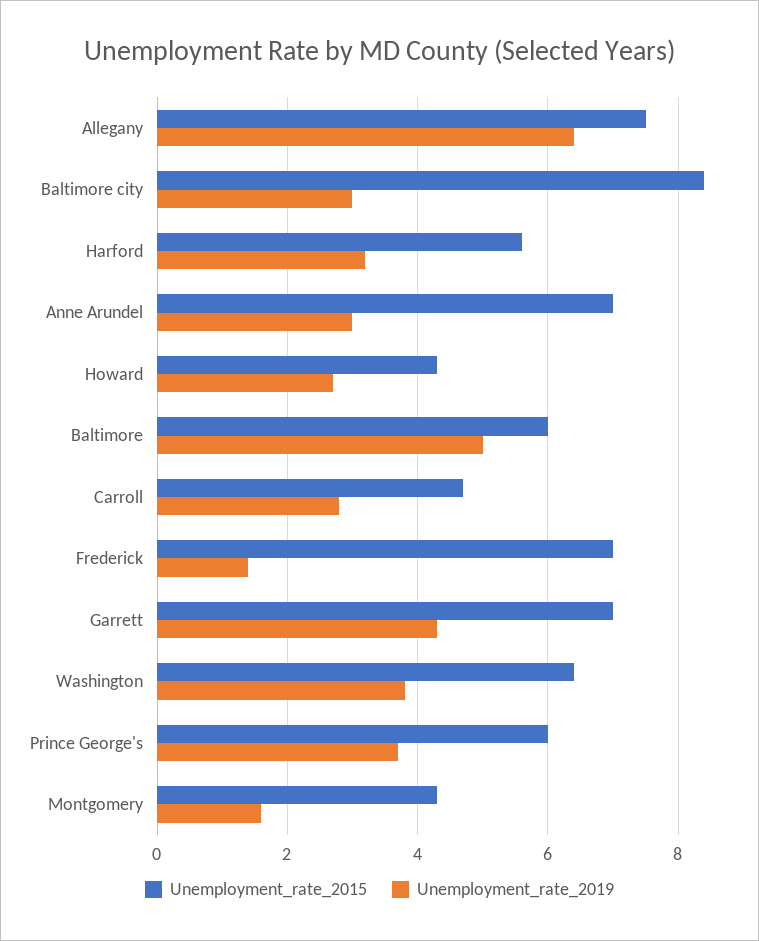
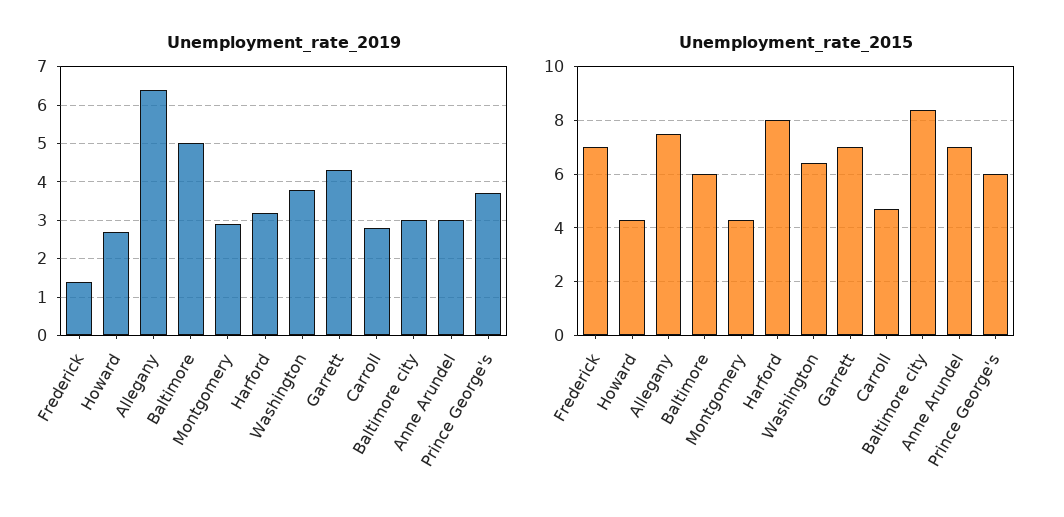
  {
    "Unemployment_rate_2015": {
      "Allegany": 7.5,
      "Baltimore city": 8.5,
-     "Harford": 5.5,
+     "Harford": 8,
      "Anne Arundel": 7,
      "Howard": 4.5,
      "Baltimore": 6,
      "Carroll": 4.5,
      "Frederick": 7,
      "Garrett": 7,
      "Washington": 6.5,
      "Prince George's": 6,
      "Montgomery": 4.5
    },
    "Unemployment_rate_2019": {
      "Allegany": 6.5,
      "Baltimore city": 3,
      "Harford": 3,
      "Anne Arundel": 3,
      "Howard": 2.5,
      "Baltimore": 5,
      "Carroll": 3,
      "Frederick": 1.5,
      "Garrett": 4.5,
      "Washington": 4,
      "Prince George's": 3.5,
-     "Montgomery": 1.5
+     "Montgomery": 3
    }
  }

